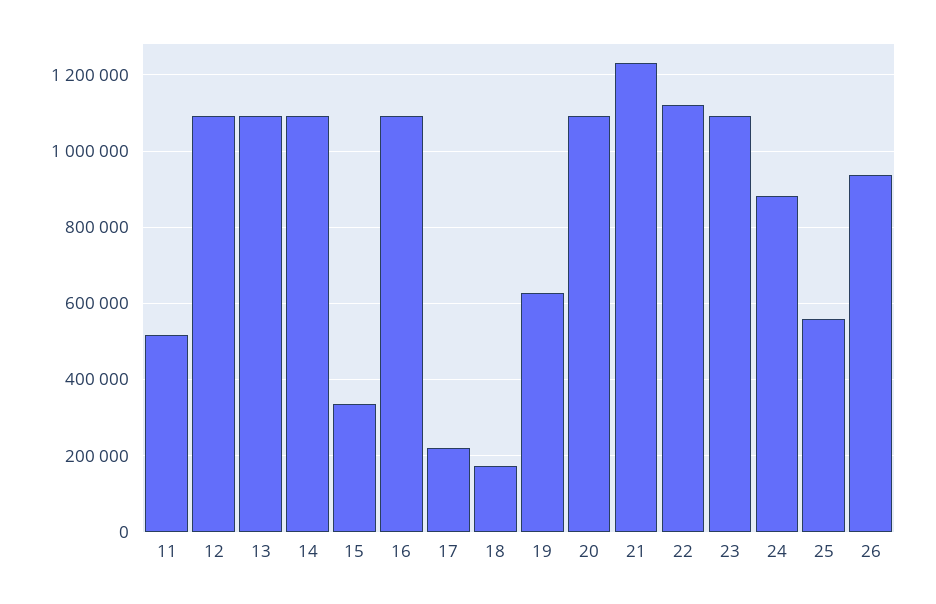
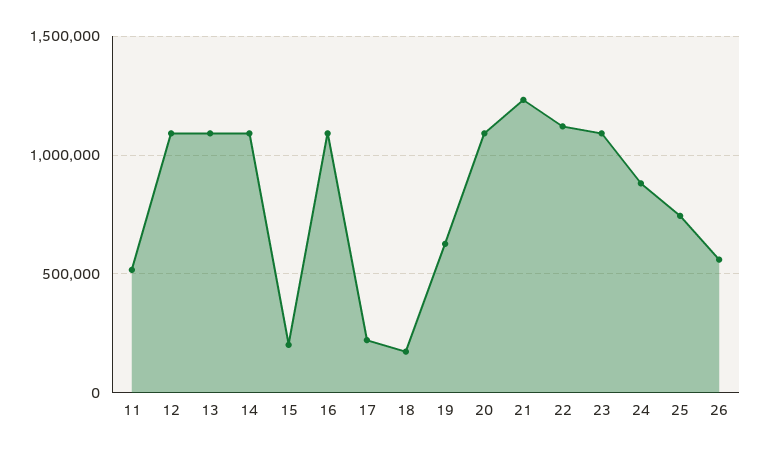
  {
    "11": 520000,
    "12": 1100000,
    "13": 1100000,
    "14": 1100000,
-   "15": 340000,
+   "15": 200000,
    "16": 1100000,
    "17": 220000,
    "18": 180000,
    "19": 620000,
    "20": 1100000,
    "21": 1240000,
    "22": 1120000,
    "23": 1100000,
    "24": 880000,
-   "25": 560000,
+   "25": 750000,
-   "26": 940000
+   "26": 550000
  }

